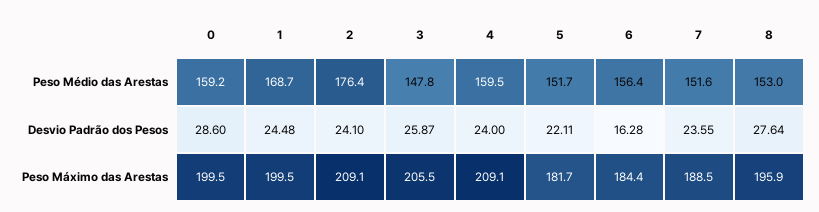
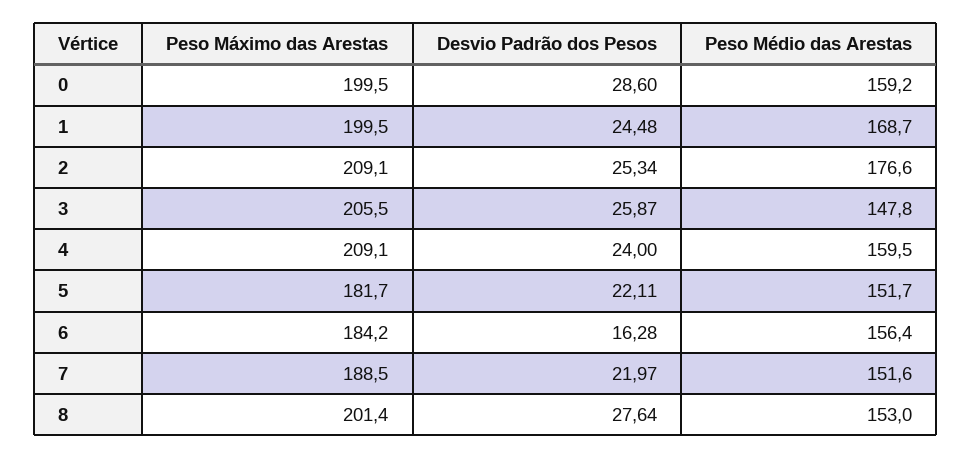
  {
    "0": {
      "Peso Médio das Arestas": 159.2,
      "Desvio Padrão dos Pesos": 28.6,
      "Peso Máximo das Arestas": 199.5
    },
    "1": {
      "Peso Médio das Arestas": 168.7,
      "Desvio Padrão dos Pesos": 24.48,
      "Peso Máximo das Arestas": 199.5
    },
    "2": {
-     "Peso Médio das Arestas": 176.4,
+     "Peso Médio das Arestas": 176.6,
-     "Desvio Padrão dos Pesos": 24.1,
+     "Desvio Padrão dos Pesos": 25.34,
      "Peso Máximo das Arestas": 209.1
    },
    "3": {
      "Peso Médio das Arestas": 147.8,
      "Desvio Padrão dos Pesos": 25.87,
      "Peso Máximo das Arestas": 205.5
    },
    "4": {
      "Peso Médio das Arestas": 159.5,
      "Desvio Padrão dos Pesos": 24,
      "Peso Máximo das Arestas": 209.1
    },
    "5": {
      "Peso Médio das Arestas": 151.7,
      "Desvio Padrão dos Pesos": 22.11,
      "Peso Máximo das Arestas": 181.7
    },
    "6": {
      "Peso Médio das Arestas": 156.4,
      "Desvio Padrão dos Pesos": 16.28,
-     "Peso Máximo das Arestas": 184.4
+     "Peso Máximo das Arestas": 184.2
    },
    "7": {
      "Peso Médio das Arestas": 151.6,
-     "Desvio Padrão dos Pesos": 23.55,
+     "Desvio Padrão dos Pesos": 21.97,
      "Peso Máximo das Arestas": 188.5
    },
    "8": {
      "Peso Médio das Arestas": 153,
      "Desvio Padrão dos Pesos": 27.64,
-     "Peso Máximo das Arestas": 195.9
+     "Peso Máximo das Arestas": 201.4
    }
  }

